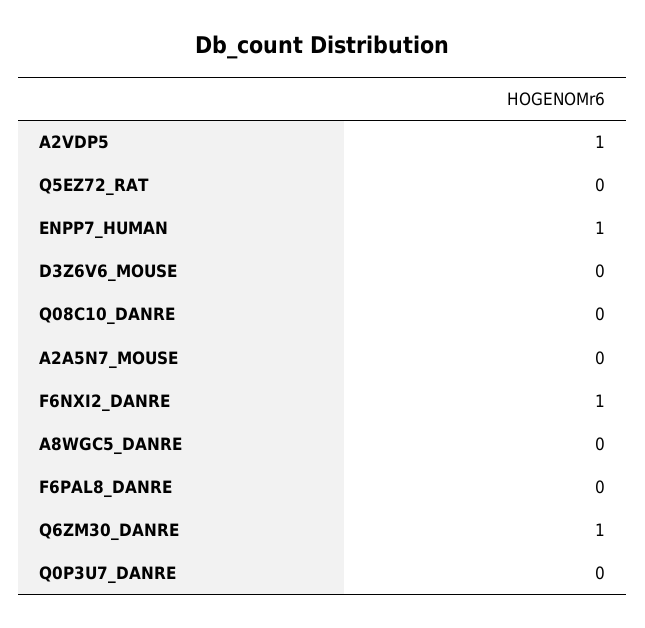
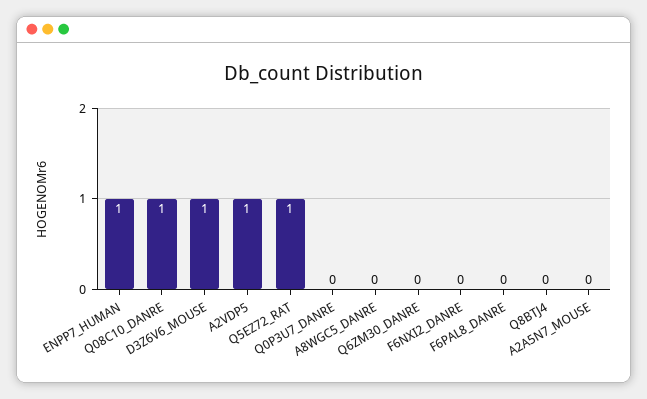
  {
    "A2VDP5": 1,
-   "Q5EZ72_RAT": 0,
+   "Q5EZ72_RAT": 1,
    "ENPP7_HUMAN": 1,
-   "D3Z6V6_MOUSE": 0,
+   "D3Z6V6_MOUSE": 1,
-   "Q08C10_DANRE": 0,
+   "Q08C10_DANRE": 1,
    "A2A5N7_MOUSE": 0,
-   "F6NXI2_DANRE": 1,
+   "F6NXI2_DANRE": 0,
    "A8WGC5_DANRE": 0,
    "F6PAL8_DANRE": 0,
-   "Q6ZM30_DANRE": 1,
+   "Q6ZM30_DANRE": 0,
-   "Q0P3U7_DANRE": 0
+   "Q0P3U7_DANRE": 0,
+   "Q8BTJ4": 0
  }

